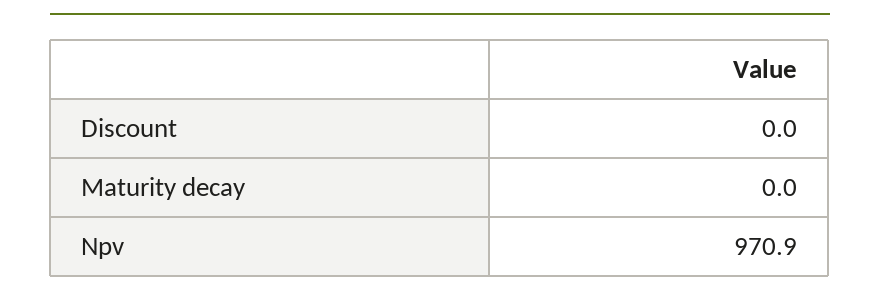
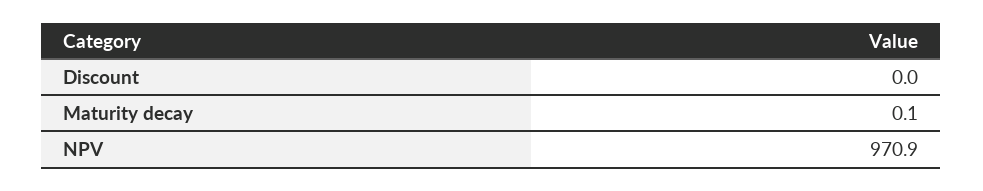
  {
    "Discount": 0,
-   "Maturity decay": 0,
+   "Maturity decay": 0.1,
    "Npv": 970.9
  }

